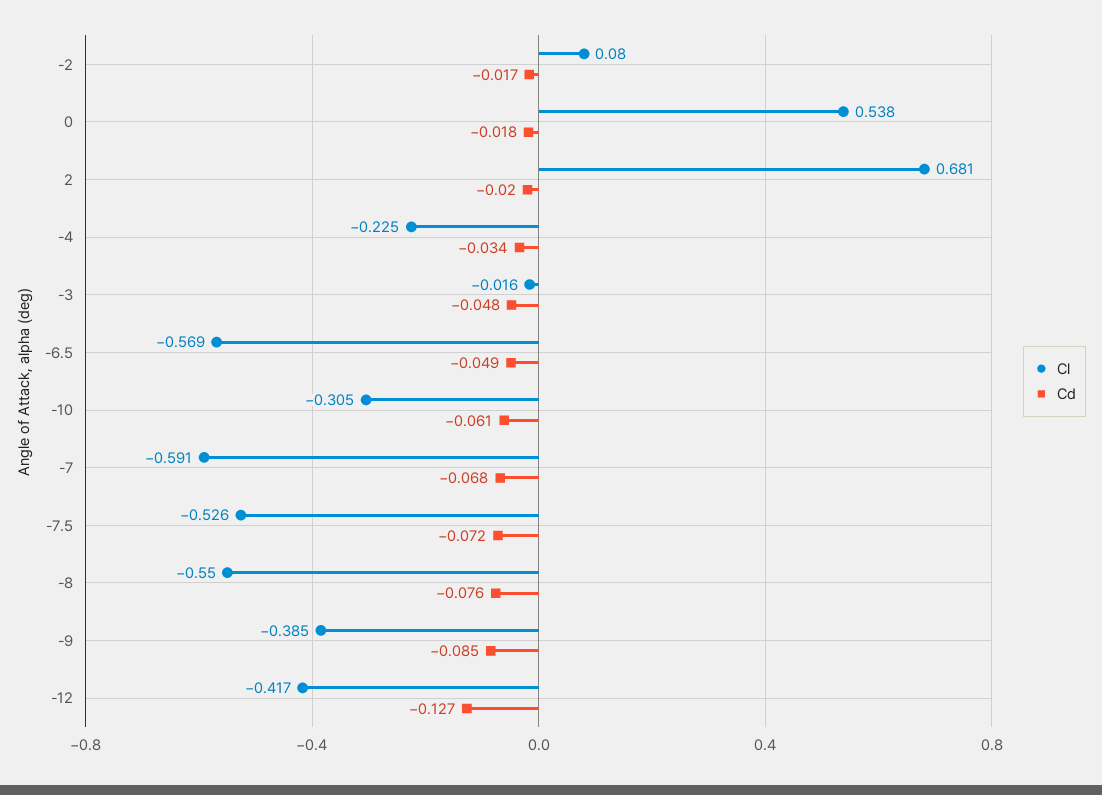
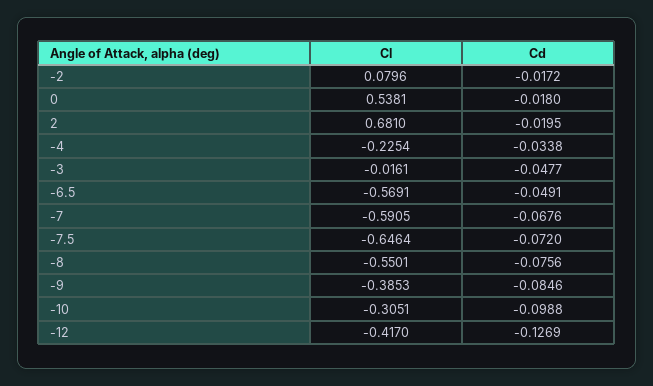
  {
    "Cl": {
      "-2": 0.0796,
      "0": 0.5381,
      "2": 0.681,
      "-4": -0.2254,
      "-3": -0.0161,
      "-6.5": -0.5691,
      "-10": -0.3051,
      "-7": -0.5905,
-     "-7.5": -0.526,
+     "-7.5": -0.6464,
      "-8": -0.5501,
      "-9": -0.3853,
      "-12": -0.417
    },
    "Cd": {
      "-2": -0.0172,
      "0": -0.018,
      "2": -0.0195,
      "-4": -0.0338,
      "-3": -0.0477,
      "-6.5": -0.0491,
-     "-10": -0.061,
+     "-10": -0.0988,
      "-7": -0.0676,
      "-7.5": -0.072,
      "-8": -0.0756,
      "-9": -0.0846,
      "-12": -0.1269
    }
  }

